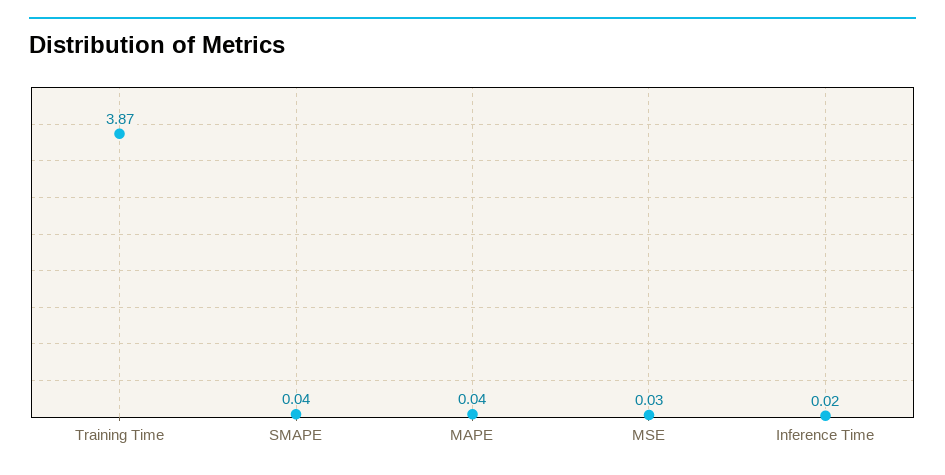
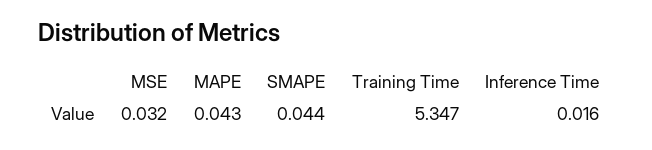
  {
-   "Training Time": 3.87,
+   "Training Time": 5.347,
    "SMAPE": 0.044,
    "MAPE": 0.043,
    "MSE": 0.032,
    "Inference Time": 0.016
  }

